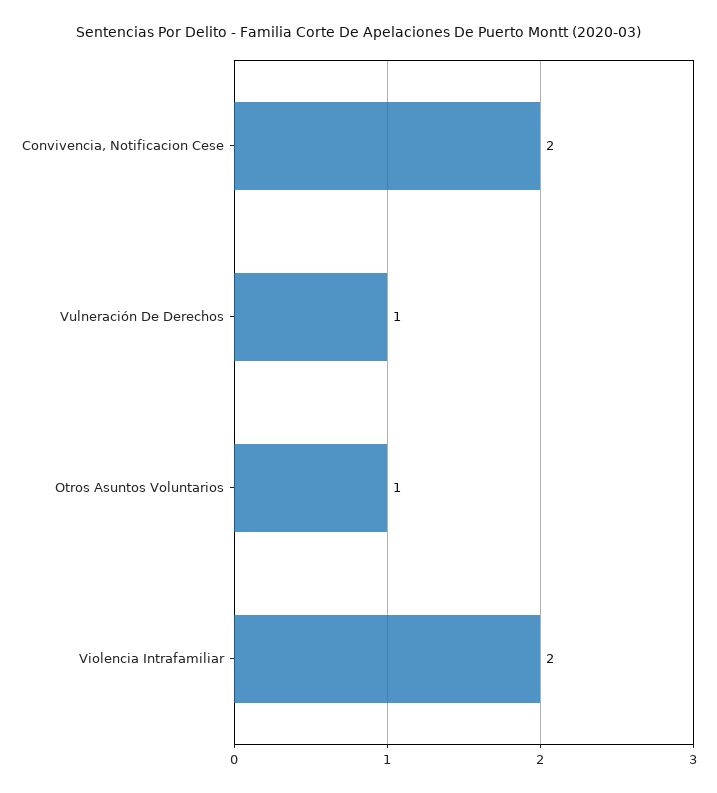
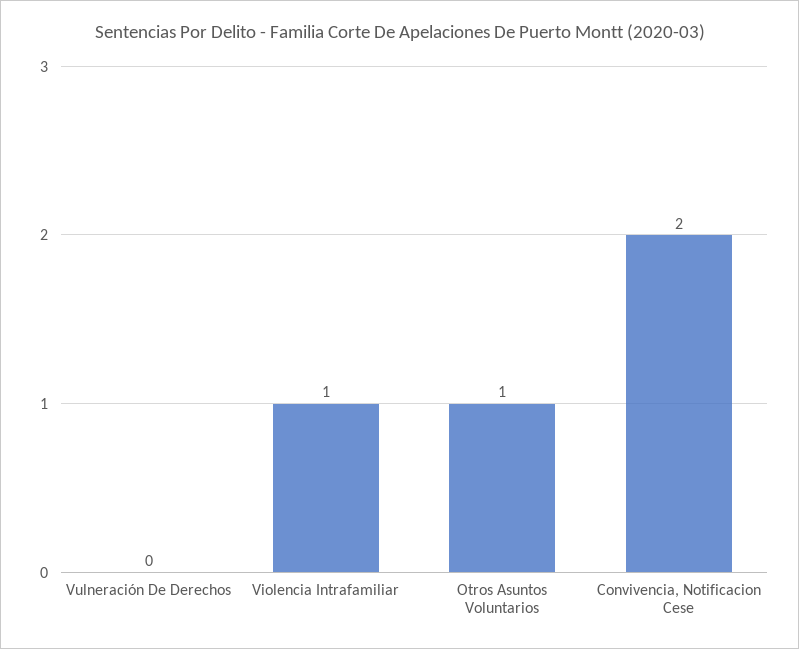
  {
    "Convivencia, Notificacion Cese": 2,
-   "Vulneración De Derechos": 1,
+   "Vulneración De Derechos": 0,
    "Otros Asuntos Voluntarios": 1,
-   "Violencia Intrafamiliar": 2
+   "Violencia Intrafamiliar": 1
  }

